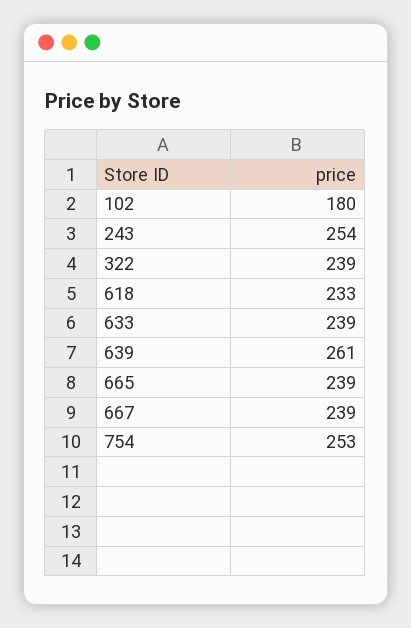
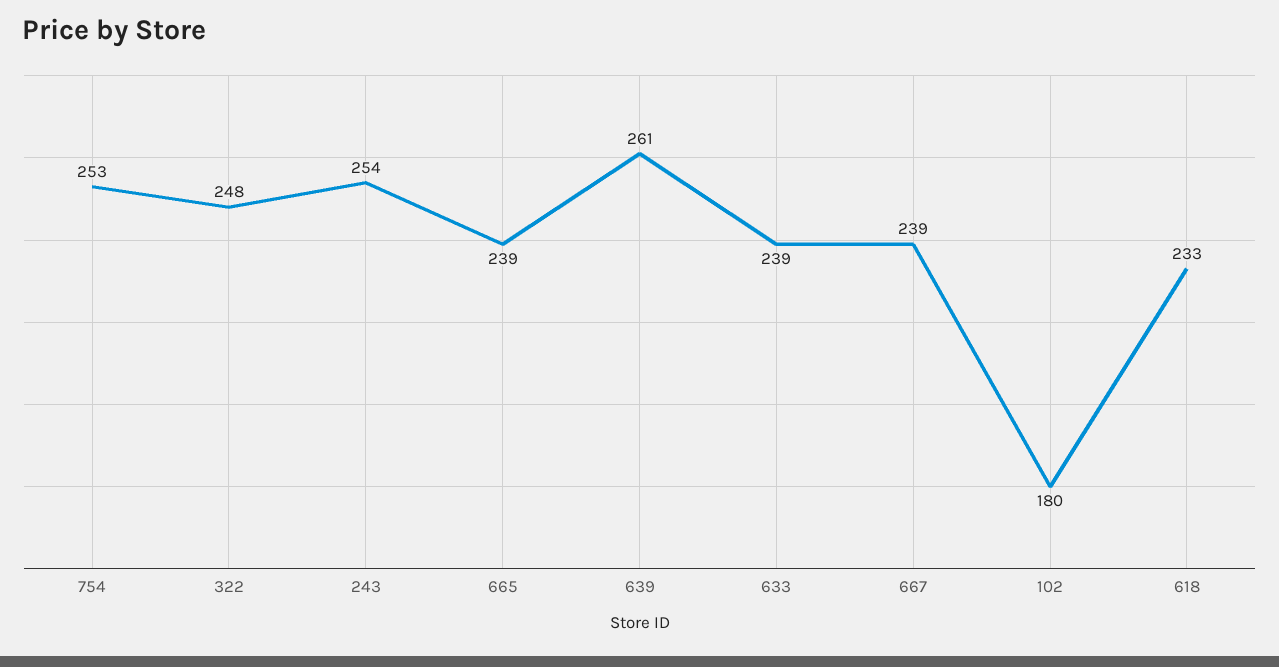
  {
    "102": 180,
    "243": 254,
-   "322": 239,
+   "322": 248,
    "618": 233,
    "633": 239,
    "639": 261,
    "665": 239,
    "667": 239,
    "754": 253
  }

